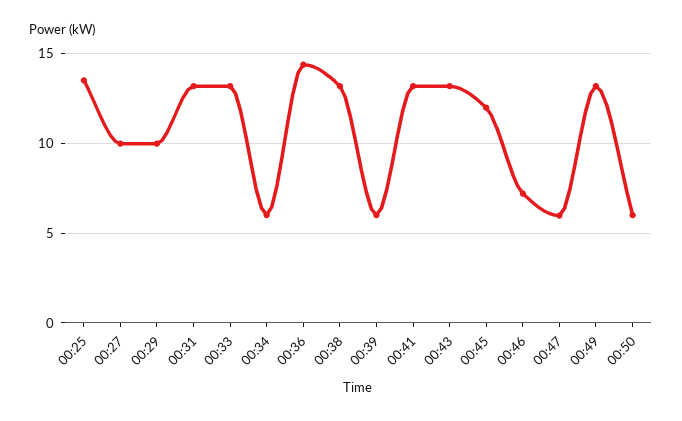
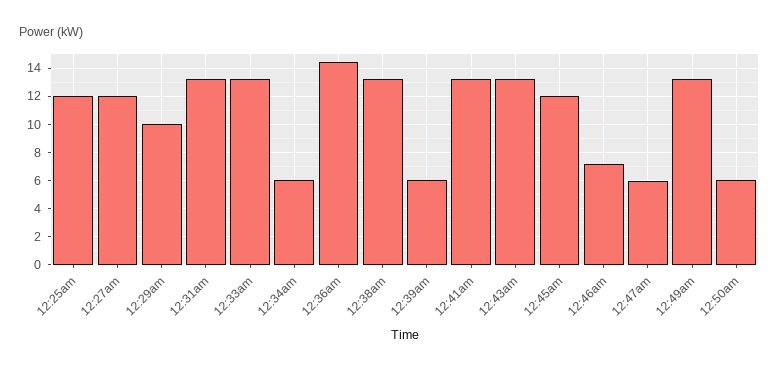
  {
-   "00:25": 13.5,
+   "00:25": 12,
-   "00:27": 10,
+   "00:27": 12,
    "00:29": 10,
    "00:31": 13,
    "00:33": 13,
    "00:34": 6,
    "00:36": 14.5,
    "00:38": 13,
    "00:39": 6,
    "00:41": 13,
    "00:43": 13,
    "00:45": 12,
    "00:46": 7,
    "00:47": 6,
    "00:49": 13,
    "00:50": 6
  }

